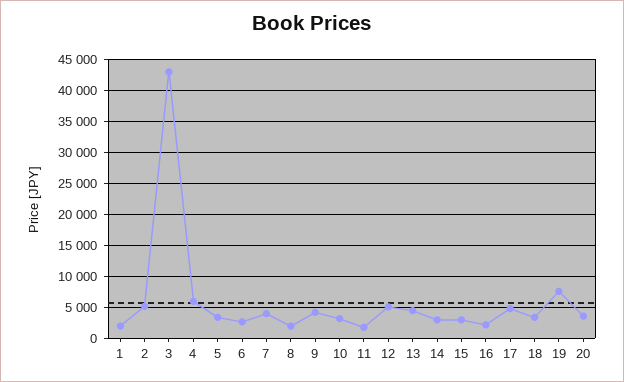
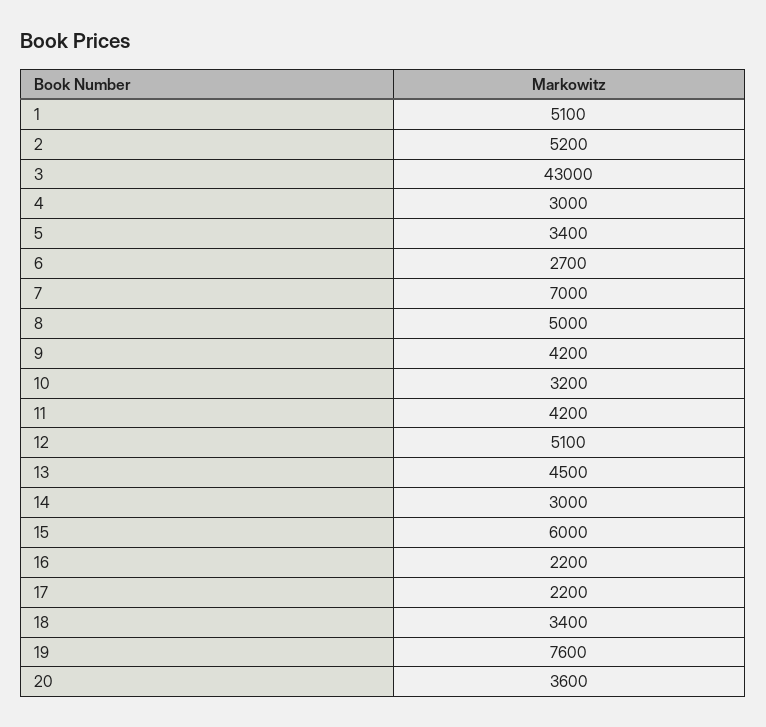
  {
-   "1": 2000,
+   "1": 5100,
    "2": 5200,
    "3": 43000,
-   "4": 6000,
+   "4": 3000,
    "5": 3400,
    "6": 2700,
-   "7": 4000,
+   "7": 7000,
-   "8": 2000,
+   "8": 5000,
    "9": 4200,
    "10": 3200,
-   "11": 2000,
+   "11": 4200,
    "12": 5100,
    "13": 4500,
    "14": 3000,
-   "15": 3000,
+   "15": 6000,
    "16": 2200,
-   "17": 5000,
+   "17": 2200,
    "18": 3400,
    "19": 7600,
    "20": 3600
  }

